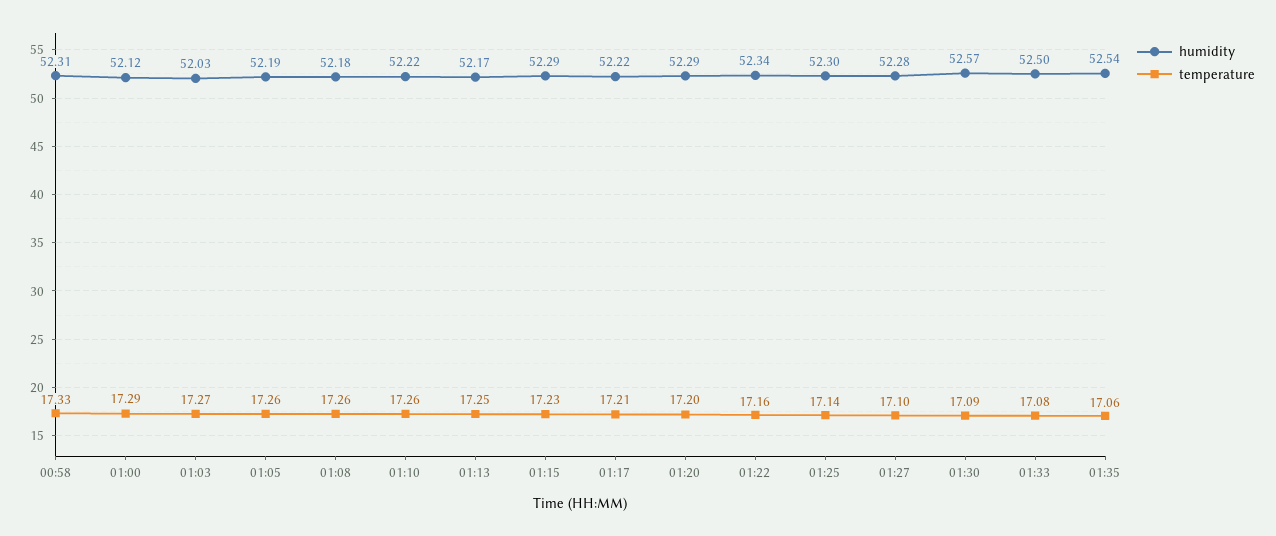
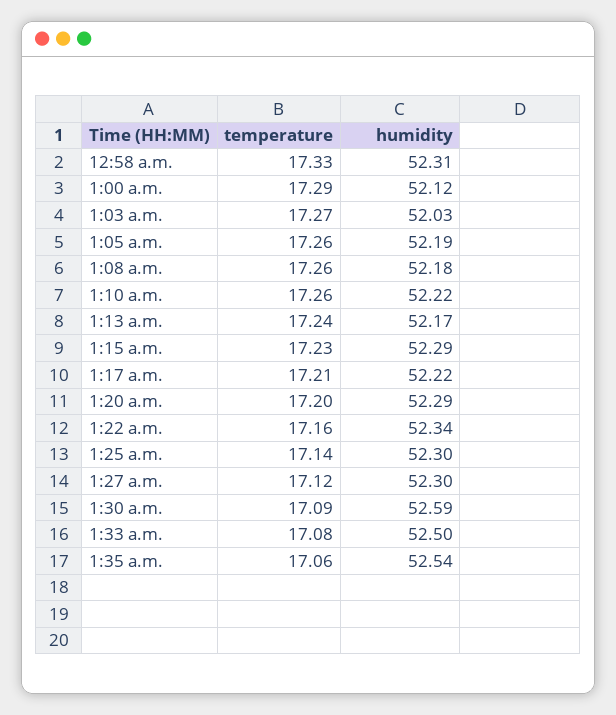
  {
    "humidity": {
      "00:58": 52.31,
      "01:00": 52.12,
      "01:03": 52.03,
      "01:05": 52.19,
      "01:08": 52.18,
      "01:10": 52.22,
      "01:13": 52.17,
      "01:15": 52.29,
      "01:17": 52.22,
      "01:20": 52.29,
      "01:22": 52.34,
      "01:25": 52.3,
-     "01:27": 52.28,
+     "01:27": 52.3,
-     "01:30": 52.57,
+     "01:30": 52.59,
      "01:33": 52.5,
      "01:35": 52.54
    },
    "temperature": {
      "00:58": 17.33,
      "01:00": 17.29,
      "01:03": 17.27,
      "01:05": 17.26,
      "01:08": 17.26,
      "01:10": 17.26,
-     "01:13": 17.25,
+     "01:13": 17.24,
      "01:15": 17.23,
      "01:17": 17.21,
      "01:20": 17.2,
      "01:22": 17.16,
      "01:25": 17.14,
-     "01:27": 17.1,
+     "01:27": 17.12,
      "01:30": 17.09,
      "01:33": 17.08,
      "01:35": 17.06
    }
  }

